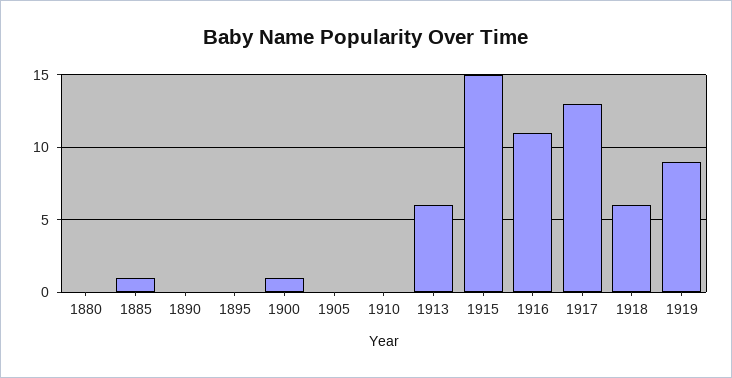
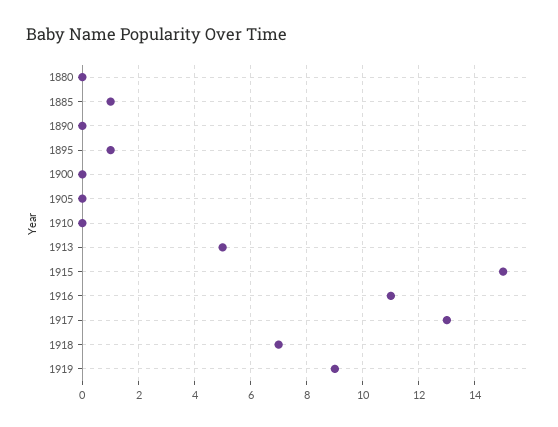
  {
    "1880": 0,
    "1885": 1,
    "1890": 0,
-   "1895": 0,
+   "1895": 1,
-   "1900": 1,
+   "1900": 0,
    "1905": 0,
    "1910": 0,
-   "1913": 6,
+   "1913": 5,
    "1915": 15,
    "1916": 11,
    "1917": 13,
-   "1918": 6,
+   "1918": 7,
    "1919": 9
  }

